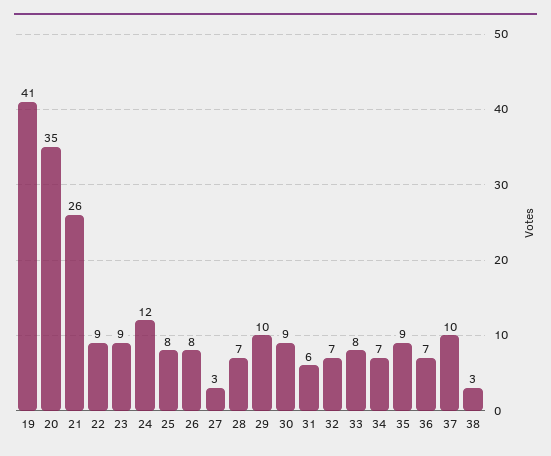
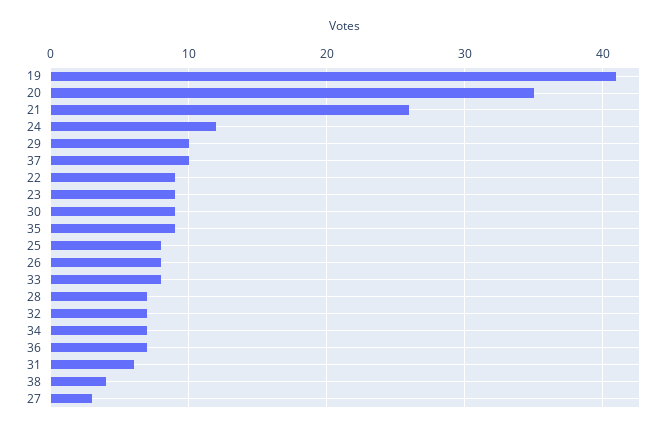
  {
    "19": 41,
    "20": 35,
    "21": 26,
    "22": 9,
    "23": 9,
    "24": 12,
    "25": 8,
    "26": 8,
    "27": 3,
    "28": 7,
    "29": 10,
    "30": 9,
    "31": 6,
    "32": 7,
    "33": 8,
    "34": 7,
    "35": 9,
    "36": 7,
    "37": 10,
-   "38": 3
+   "38": 4
  }

